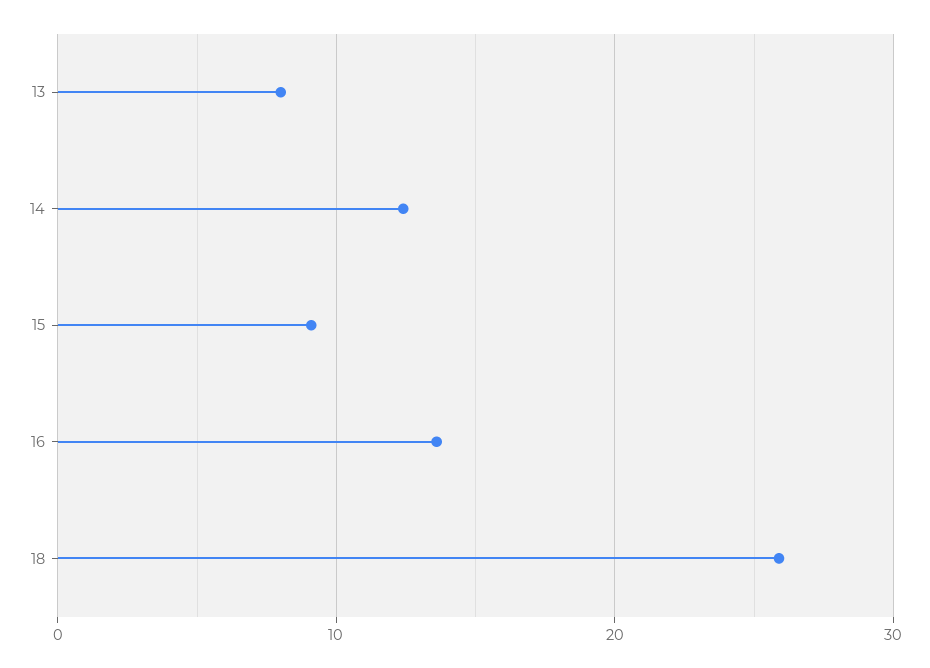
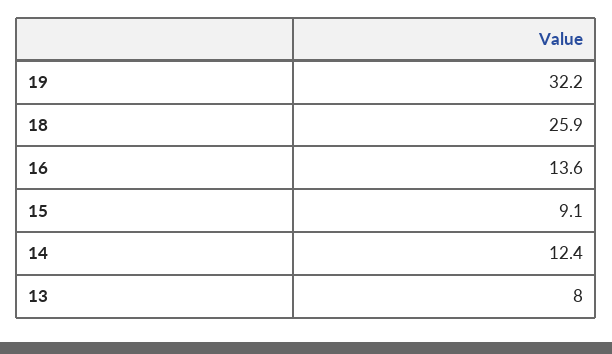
  {
    "13": 8,
    "14": 12.4,
    "15": 9.1,
    "16": 13.6,
-   "18": 25.9
+   "18": 25.9,
+   "19": 32.2
  }

